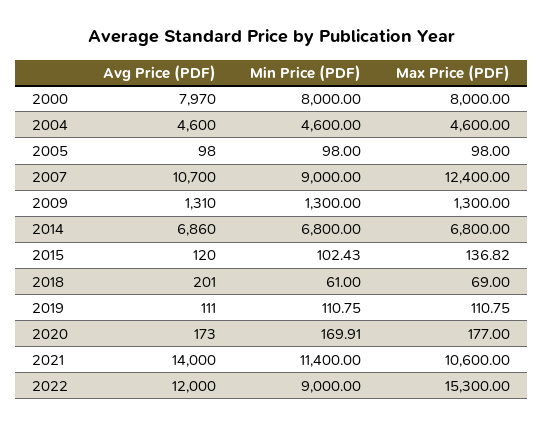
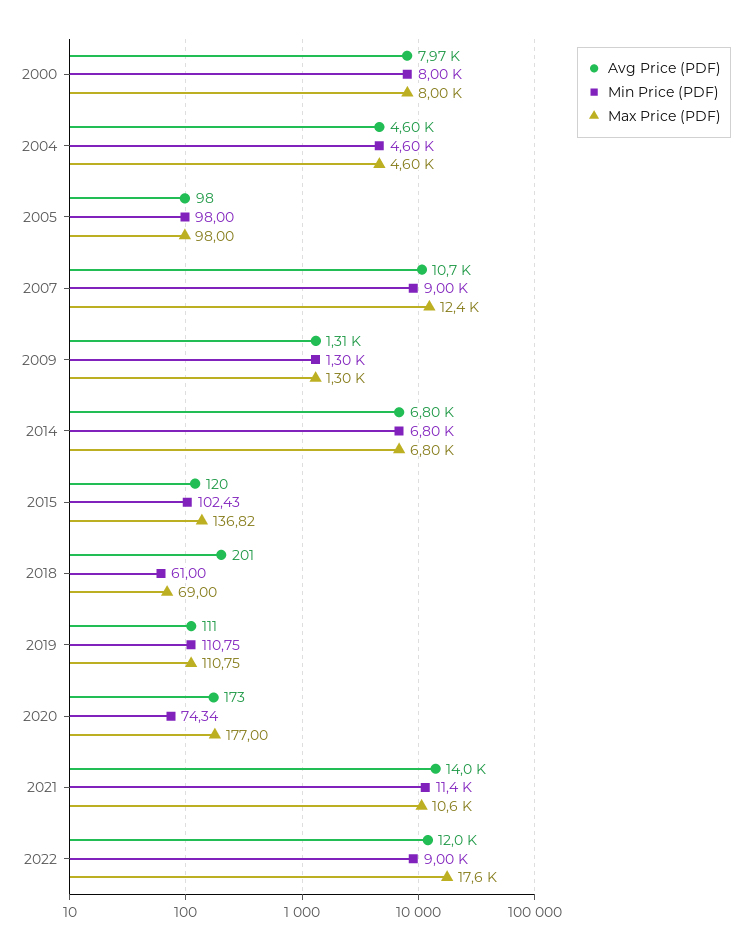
  {
    "Avg Price (PDF)": {
      "2000": 7970,
      "2004": 4600,
      "2005": 98,
      "2007": 10700,
      "2009": 1310,
-     "2014": 6860,
+     "2014": 6800,
      "2015": 120,
      "2018": 201,
      "2019": 111,
      "2020": 173,
      "2021": 14000,
      "2022": 12000
    },
    "Min Price (PDF)": {
      "2000": 8000,
      "2004": 4600,
      "2005": 98,
      "2007": 9000,
      "2009": 1300,
      "2014": 6800,
      "2015": 102.43,
      "2018": 61,
      "2019": 110.75,
-     "2020": 169.91,
+     "2020": 74.34,
      "2021": 11400,
      "2022": 9000
    },
    "Max Price (PDF)": {
      "2000": 8000,
      "2004": 4600,
      "2005": 98,
      "2007": 12400,
      "2009": 1300,
      "2014": 6800,
      "2015": 136.82,
      "2018": 69,
      "2019": 110.75,
      "2020": 177,
      "2021": 10600,
-     "2022": 15300
+     "2022": 17600
    }
  }

